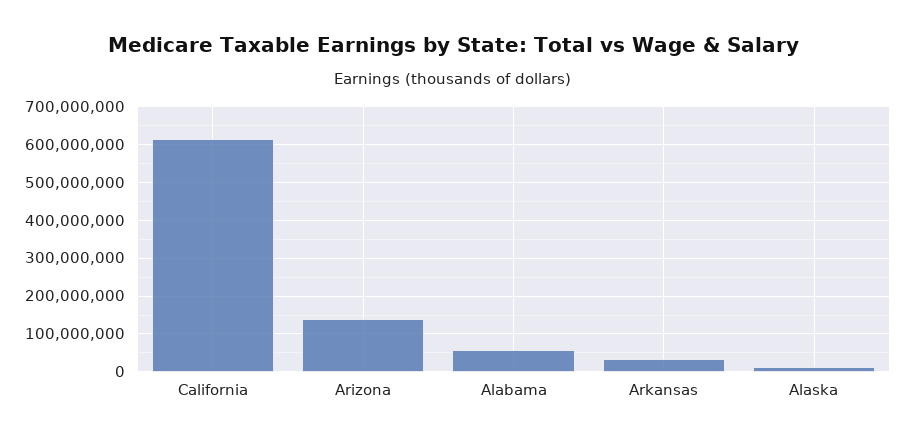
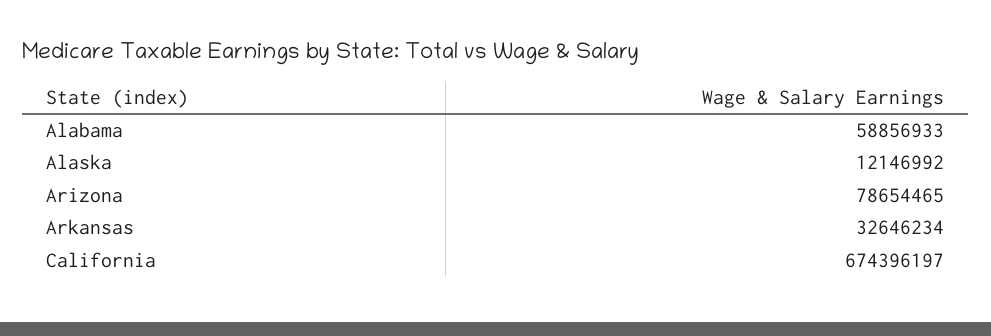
  {
-   "California": 620000000,
+   "California": 674396197,
-   "Arizona": 140000000,
+   "Arizona": 78654465,
    "Alabama": 58856933,
    "Arkansas": 32646234,
    "Alaska": 12146992
  }

